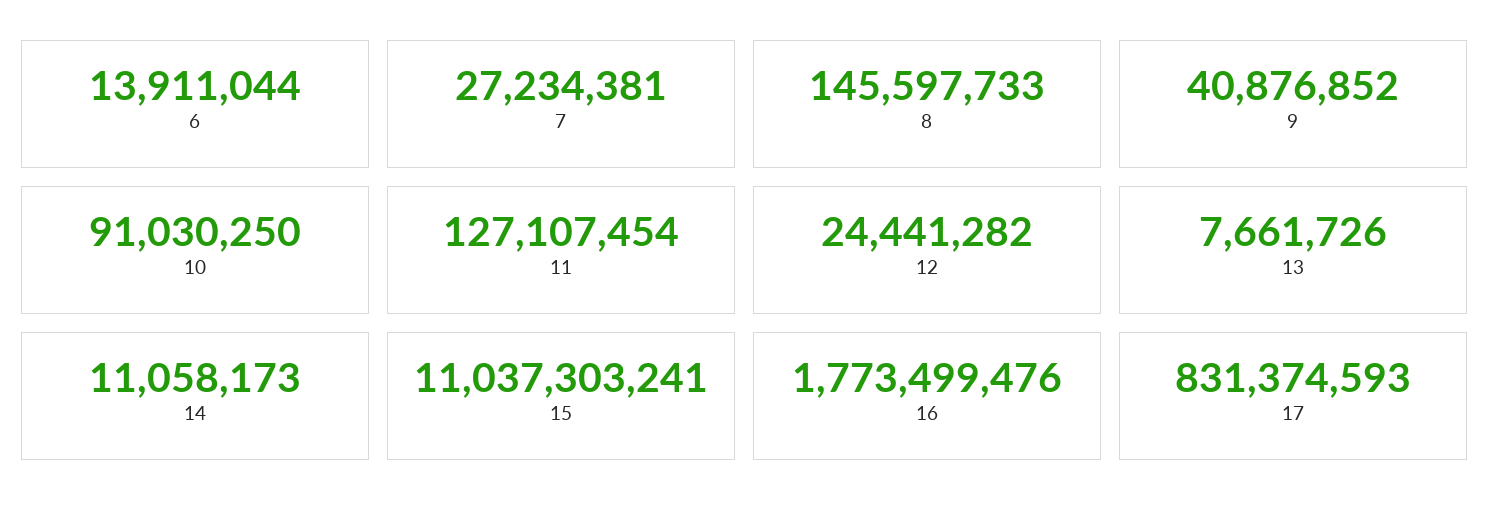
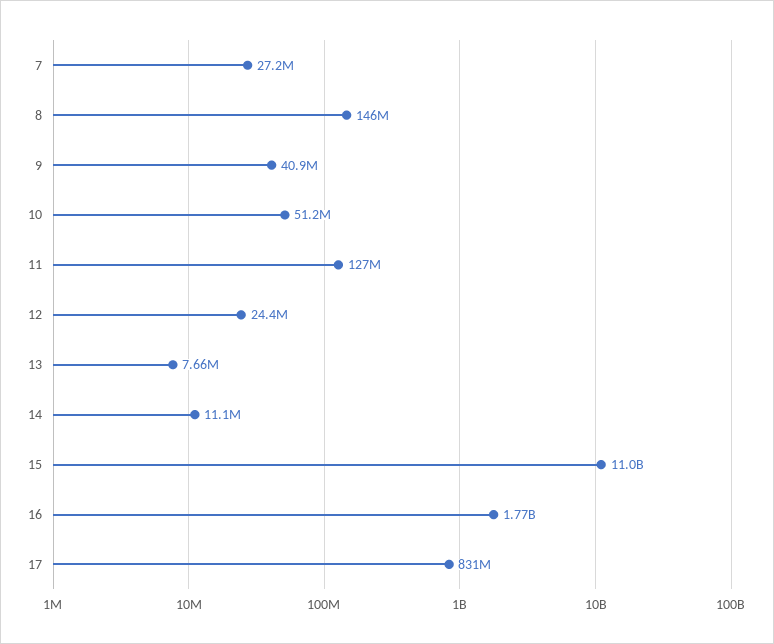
  {
-   "6": 13911044,
    "7": 27234381,
    "8": 145597733,
    "9": 40876852,
-   "10": 91030250,
+   "10": 51200000,
    "11": 127107454,
    "12": 24441282,
    "13": 7661726,
    "14": 11058173,
    "15": 11037303241,
    "16": 1773499476,
    "17": 831374593
  }

